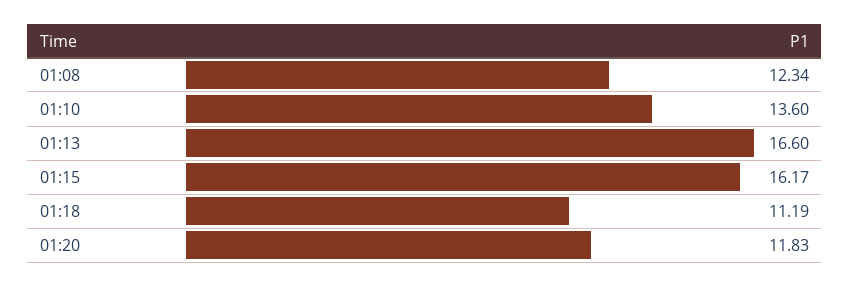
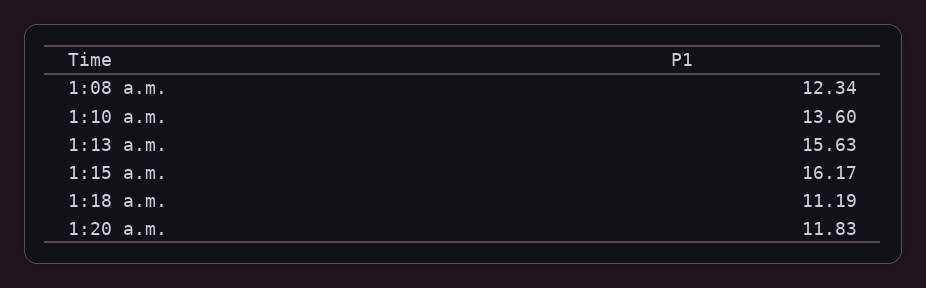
  {
    "01:08": 12.34,
    "01:10": 13.6,
-   "01:13": 16.6,
+   "01:13": 15.63,
    "01:15": 16.17,
    "01:18": 11.19,
    "01:20": 11.83
  }

